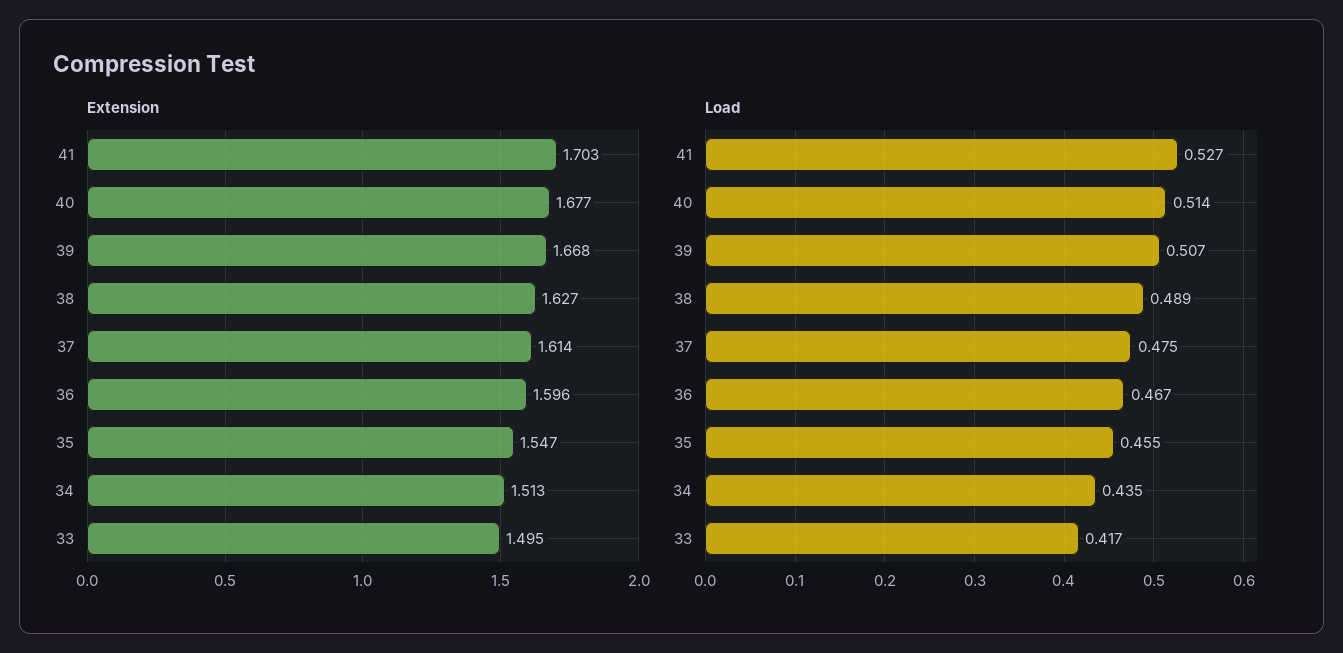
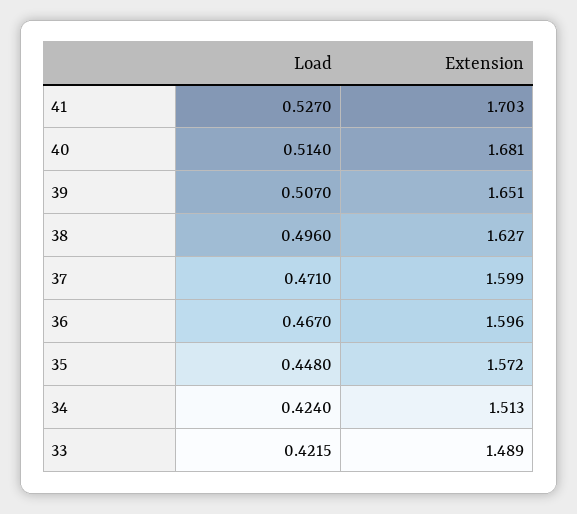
  {
    "Extension": {
      "41": 1.703,
-     "40": 1.677,
+     "40": 1.681,
-     "39": 1.668,
+     "39": 1.651,
      "38": 1.627,
-     "37": 1.614,
+     "37": 1.599,
      "36": 1.596,
-     "35": 1.547,
+     "35": 1.572,
      "34": 1.513,
-     "33": 1.495
+     "33": 1.489
    },
    "Load": {
      "41": 0.527,
      "40": 0.514,
      "39": 0.507,
-     "38": 0.489,
+     "38": 0.496,
-     "37": 0.475,
+     "37": 0.471,
      "36": 0.467,
-     "35": 0.455,
+     "35": 0.448,
-     "34": 0.435,
+     "34": 0.424,
-     "33": 0.417
+     "33": 0.4215
    }
  }

